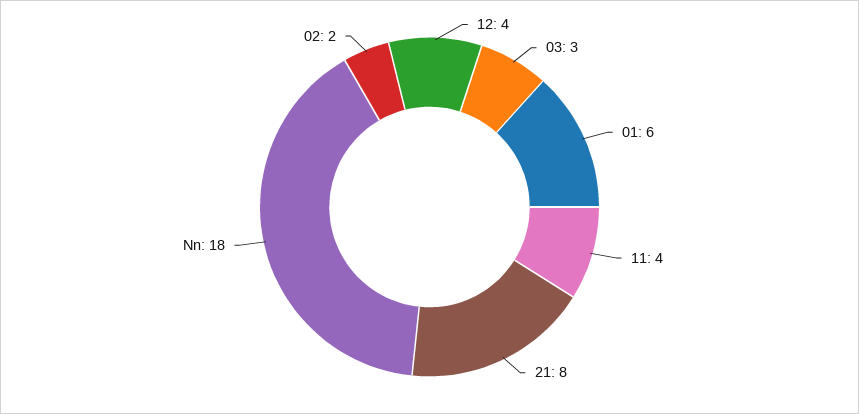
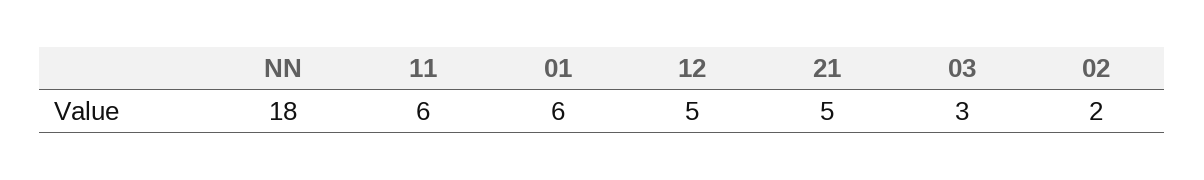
  {
-   "12": 4,
+   "12": 5,
    "03": 3,
    "01": 6,
-   "11": 4,
+   "11": 6,
-   "21": 8,
+   "21": 5,
    "Nn": 18,
    "02": 2
  }

